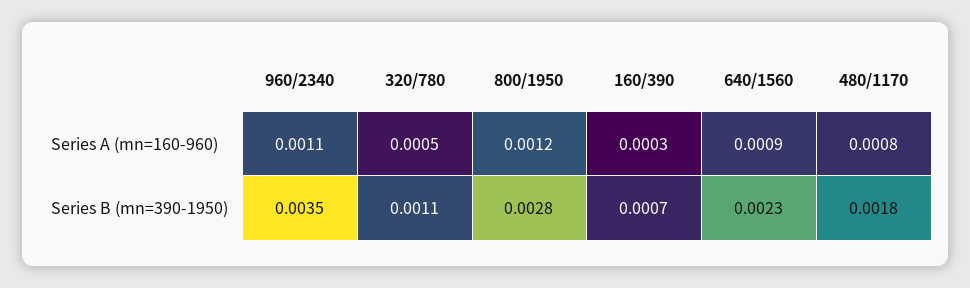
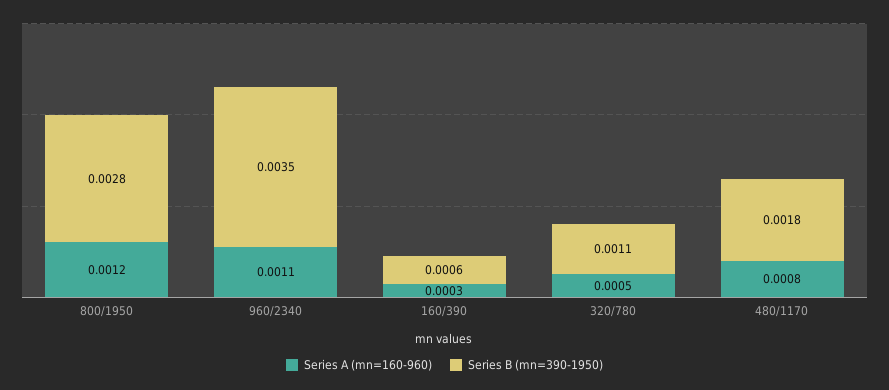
  {
    "Series A (mn=160-960)": {
      "960/2340": 0.0011,
      "320/780": 0.0005,
      "800/1950": 0.0012,
      "160/390": 0.0003,
-     "640/1560": 0.0009,
      "480/1170": 0.0008
    },
    "Series B (mn=390-1950)": {
      "960/2340": 0.0035,
      "320/780": 0.0011,
      "800/1950": 0.0028,
-     "160/390": 0.0007,
+     "160/390": 0.0006,
-     "640/1560": 0.0023,
      "480/1170": 0.0018
    }
  }

